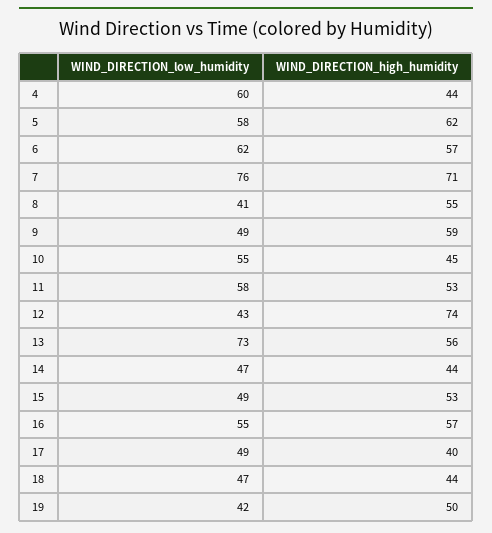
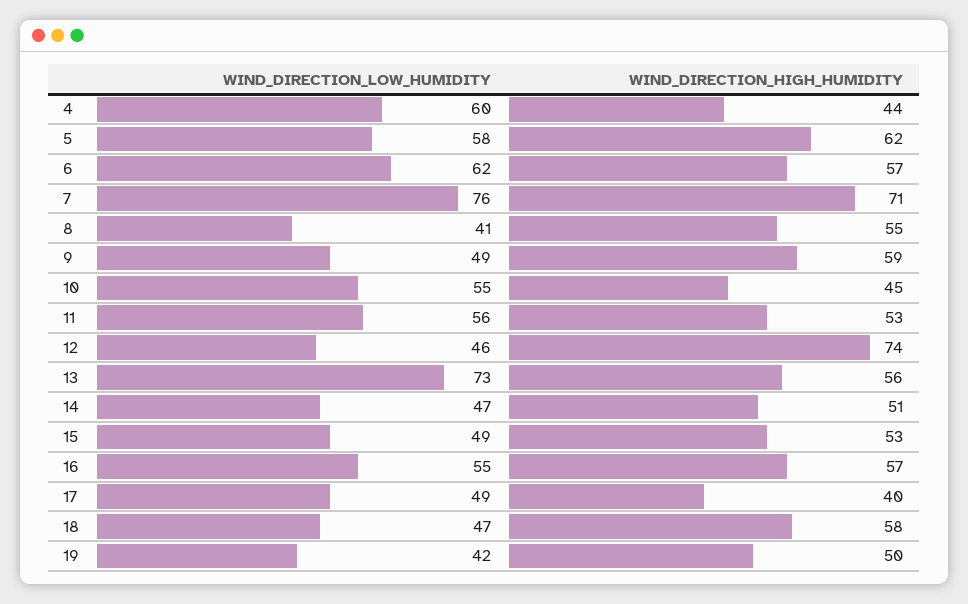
  {
    "WIND_DIRECTION_low_humidity": {
      "4": 60,
      "5": 58,
      "6": 62,
      "7": 76,
      "8": 41,
      "9": 49,
      "10": 55,
-     "11": 58,
+     "11": 56,
-     "12": 43,
+     "12": 46,
      "13": 73,
      "14": 47,
      "15": 49,
      "16": 55,
      "17": 49,
      "18": 47,
      "19": 42
    },
    "WIND_DIRECTION_high_humidity": {
      "4": 44,
      "5": 62,
      "6": 57,
      "7": 71,
      "8": 55,
      "9": 59,
      "10": 45,
      "11": 53,
      "12": 74,
      "13": 56,
-     "14": 44,
+     "14": 51,
      "15": 53,
      "16": 57,
      "17": 40,
-     "18": 44,
+     "18": 58,
      "19": 50
    }
  }

